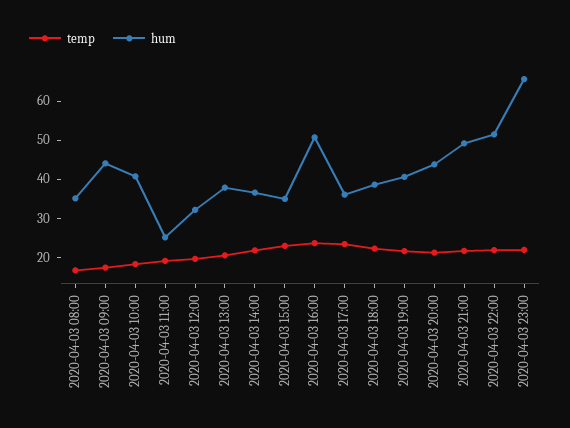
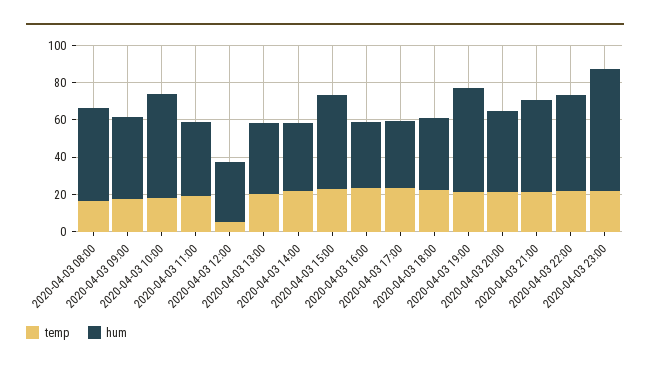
  {
    "temp": {
      "2020-04-03 08:00": 17.5,
      "2020-04-03 09:00": 17.5,
      "2020-04-03 10:00": 17.5,
      "2020-04-03 11:00": 20,
-     "2020-04-03 12:00": 20,
+     "2020-04-03 12:00": 5,
      "2020-04-03 13:00": 20,
      "2020-04-03 14:00": 22.5,
      "2020-04-03 15:00": 22.5,
      "2020-04-03 16:00": 22.5,
      "2020-04-03 17:00": 22.5,
      "2020-04-03 18:00": 22.5,
      "2020-04-03 19:00": 22.5,
      "2020-04-03 20:00": 22.5,
      "2020-04-03 21:00": 22.5,
      "2020-04-03 22:00": 22.5,
      "2020-04-03 23:00": 22.5
    },
    "hum": {
-     "2020-04-03 08:00": 35,
+     "2020-04-03 08:00": 50,
      "2020-04-03 09:00": 45,
-     "2020-04-03 10:00": 40,
+     "2020-04-03 10:00": 55,
-     "2020-04-03 11:00": 25,
+     "2020-04-03 11:00": 40,
      "2020-04-03 12:00": 32.5,
      "2020-04-03 13:00": 37.5,
      "2020-04-03 14:00": 37.5,
-     "2020-04-03 15:00": 35,
+     "2020-04-03 15:00": 50,
-     "2020-04-03 16:00": 50,
+     "2020-04-03 16:00": 35,
      "2020-04-03 17:00": 35,
      "2020-04-03 18:00": 37.5,
-     "2020-04-03 19:00": 40,
+     "2020-04-03 19:00": 55,
      "2020-04-03 20:00": 45,
      "2020-04-03 21:00": 50,
      "2020-04-03 22:00": 52.5,
      "2020-04-03 23:00": 65
    }
  }

